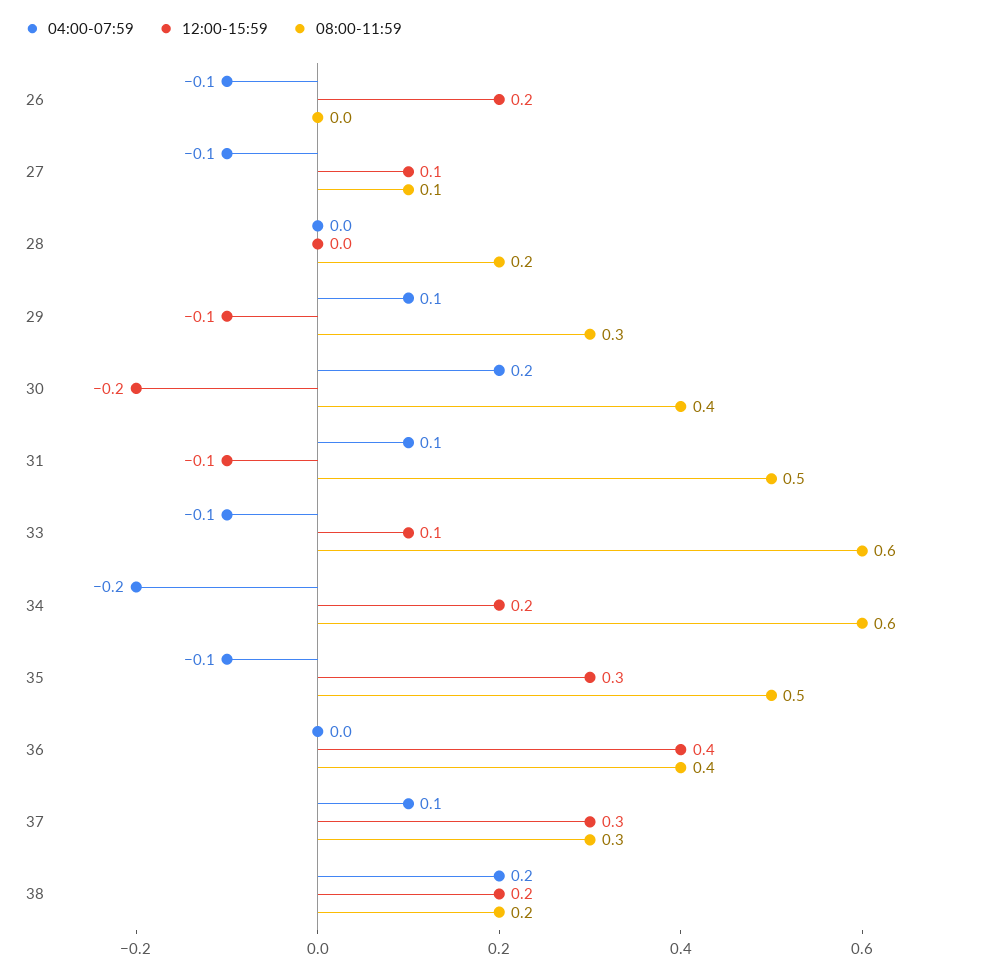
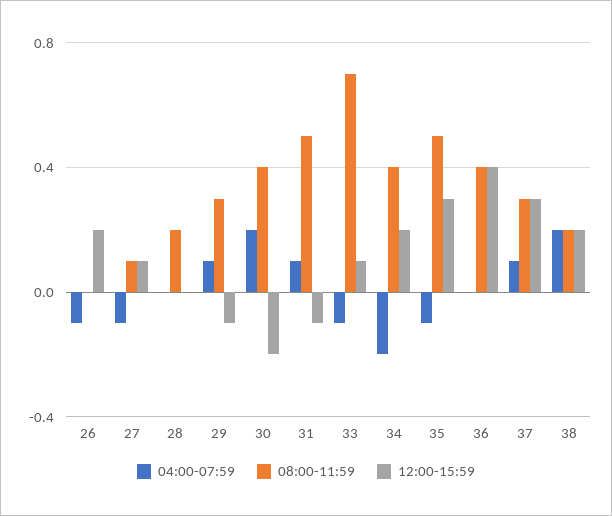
  {
    "04:00-07:59": {
      "26": -0.1,
      "27": -0.1,
      "28": 0,
      "29": 0.1,
      "30": 0.2,
      "31": 0.1,
      "33": -0.1,
      "34": -0.2,
      "35": -0.1,
      "36": 0,
      "37": 0.1,
      "38": 0.2
    },
    "12:00-15:59": {
      "26": 0.2,
      "27": 0.1,
      "28": 0,
      "29": -0.1,
      "30": -0.2,
      "31": -0.1,
      "33": 0.1,
      "34": 0.2,
      "35": 0.3,
      "36": 0.4,
      "37": 0.3,
      "38": 0.2
    },
    "08:00-11:59": {
      "26": 0,
      "27": 0.1,
      "28": 0.2,
      "29": 0.3,
      "30": 0.4,
      "31": 0.5,
-     "33": 0.6,
+     "33": 0.7,
-     "34": 0.6,
+     "34": 0.4,
      "35": 0.5,
      "36": 0.4,
      "37": 0.3,
      "38": 0.2
    }
  }

